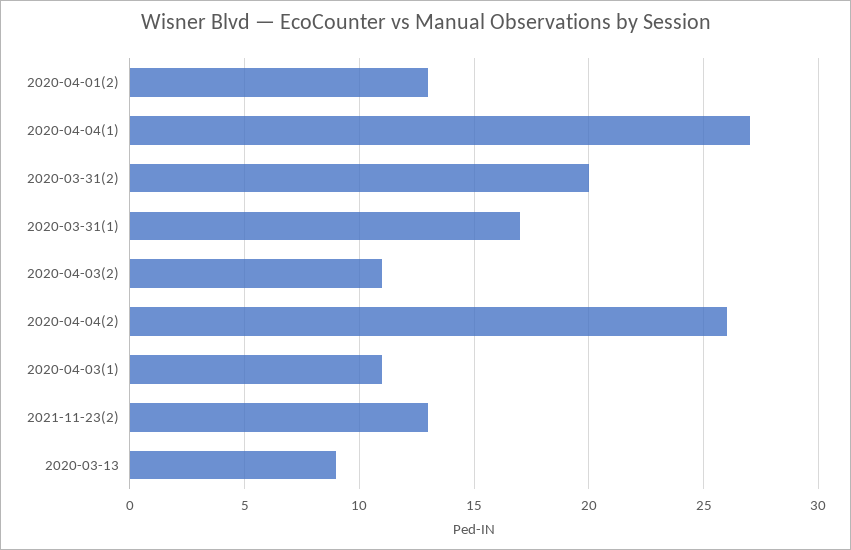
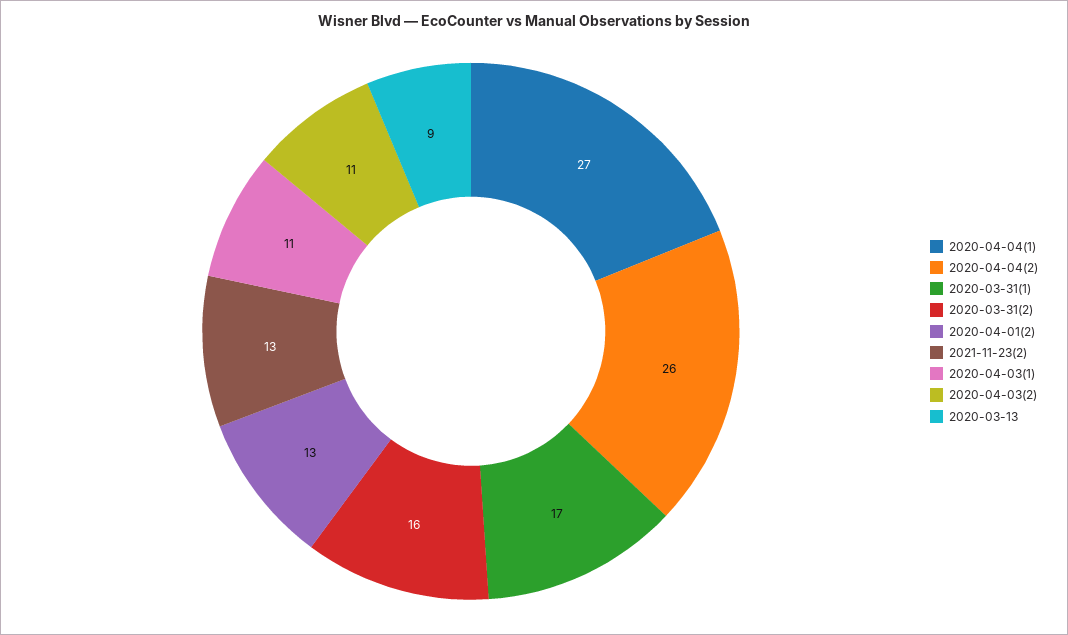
  {
    "2020-04-01(2)": 13,
    "2020-04-04(1)": 27,
-   "2020-03-31(2)": 20,
+   "2020-03-31(2)": 16,
    "2020-03-31(1)": 17,
    "2020-04-03(2)": 11,
    "2020-04-04(2)": 26,
    "2020-04-03(1)": 11,
    "2021-11-23(2)": 13,
    "2020-03-13": 9
  }

